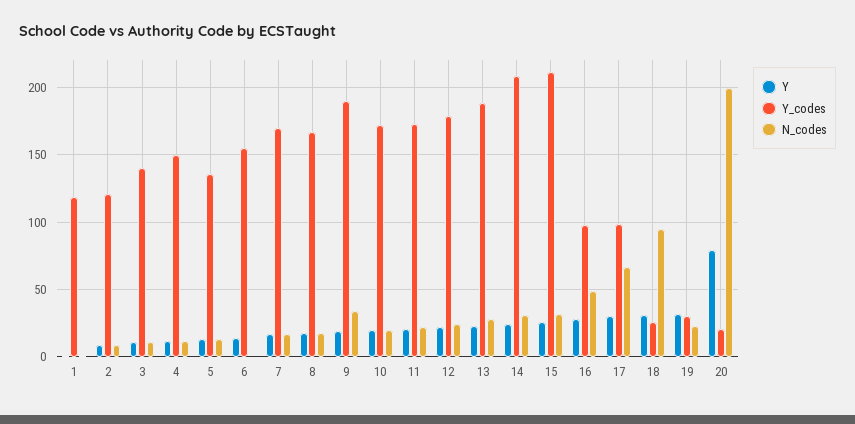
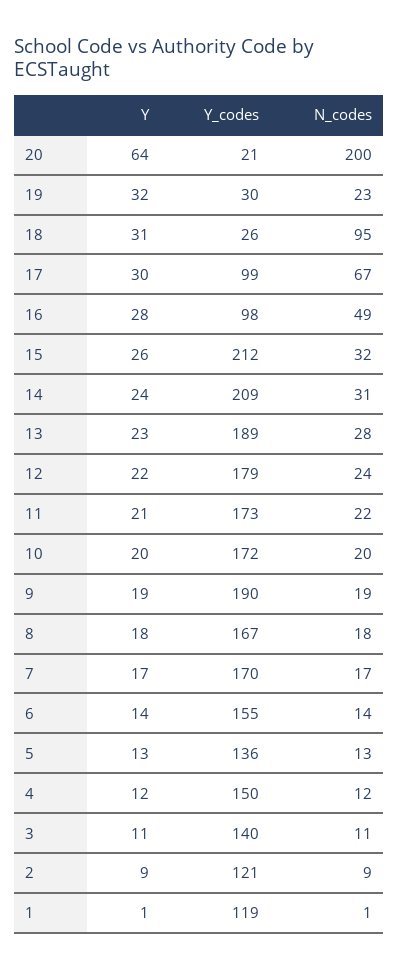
  {
    "Y": {
      "1": 1,
      "2": 9,
      "3": 11,
      "4": 12,
      "5": 13,
      "6": 14,
      "7": 17,
      "8": 18,
      "9": 19,
      "10": 20,
      "11": 21,
      "12": 22,
      "13": 23,
      "14": 24,
      "15": 26,
      "16": 28,
      "17": 30,
      "18": 31,
      "19": 32,
-     "20": 80
+     "20": 64
    },
    "Y_codes": {
      "1": 119,
      "2": 121,
      "3": 140,
      "4": 150,
      "5": 136,
      "6": 155,
      "7": 170,
      "8": 167,
      "9": 190,
      "10": 172,
      "11": 173,
      "12": 179,
      "13": 189,
      "14": 209,
      "15": 212,
      "16": 98,
      "17": 99,
      "18": 26,
      "19": 30,
      "20": 21
    },
    "N_codes": {
      "1": 1,
      "2": 9,
      "3": 11,
      "4": 12,
      "5": 13,
-     "6": 0,
+     "6": 14,
      "7": 17,
      "8": 18,
-     "9": 35,
+     "9": 19,
      "10": 20,
      "11": 22,
      "12": 24,
      "13": 28,
      "14": 31,
      "15": 32,
      "16": 49,
      "17": 67,
      "18": 95,
      "19": 23,
      "20": 200
    }
  }

